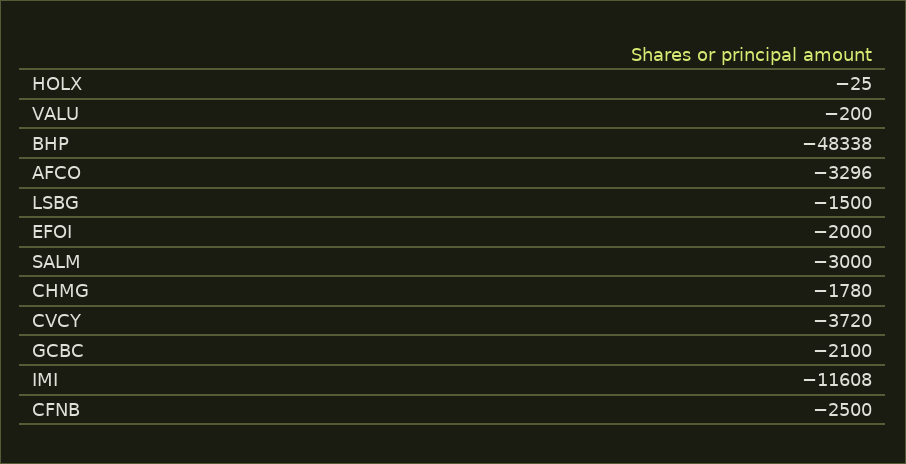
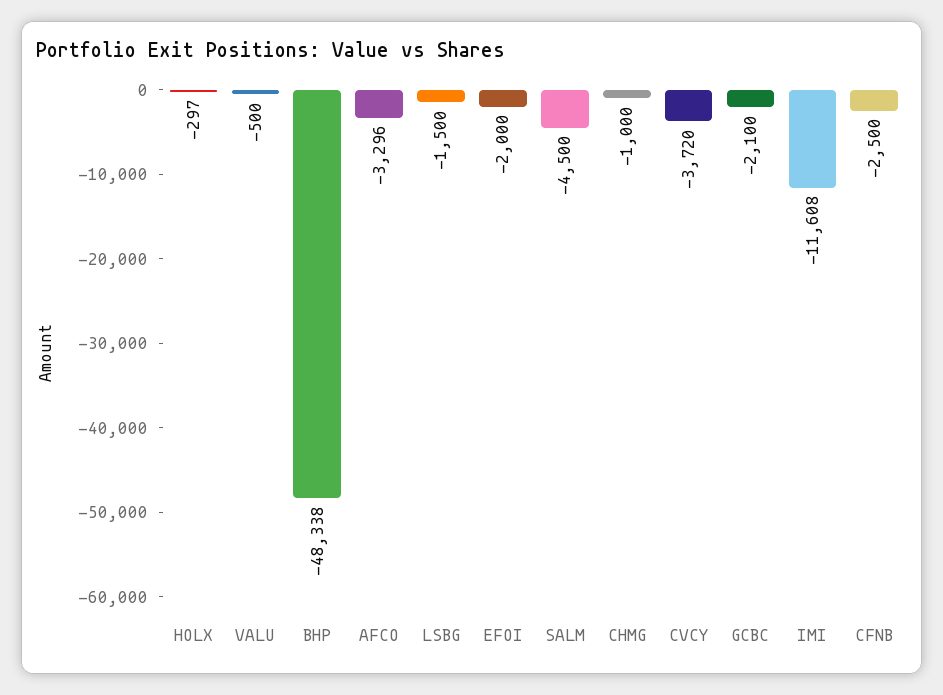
  {
-   "HOLX": -25,
+   "HOLX": -297,
-   "VALU": -200,
+   "VALU": -500,
    "BHP": -48338,
    "AFCO": -3296,
    "LSBG": -1500,
    "EFOI": -2000,
-   "SALM": -3000,
+   "SALM": -4500,
-   "CHMG": -1780,
+   "CHMG": -1000,
    "CVCY": -3720,
    "GCBC": -2100,
    "IMI": -11608,
    "CFNB": -2500
  }

